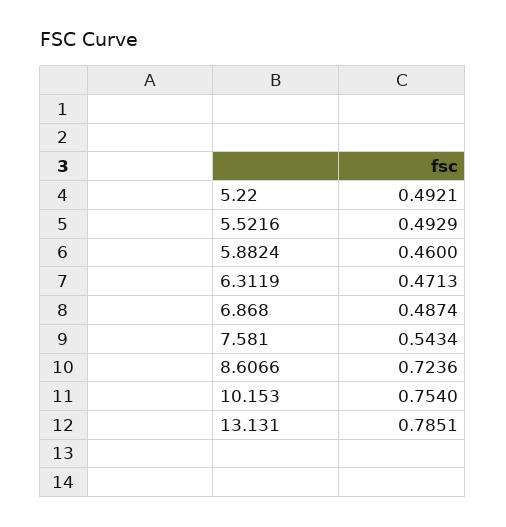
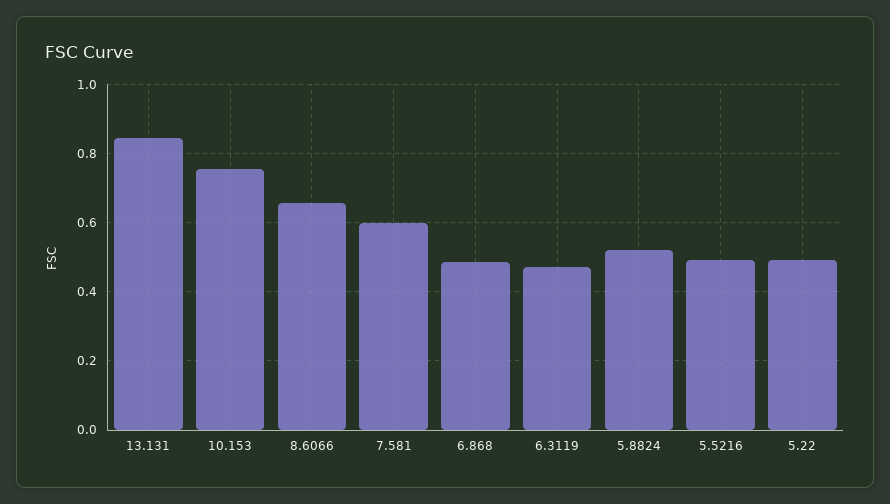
  {
    "5.22": 0.4921,
    "5.5216": 0.4929,
-   "5.8824": 0.46,
+   "5.8824": 0.52,
    "6.3119": 0.4713,
    "6.868": 0.4874,
-   "7.581": 0.5434,
+   "7.581": 0.6,
-   "8.6066": 0.7236,
+   "8.6066": 0.66,
    "10.153": 0.754,
-   "13.131": 0.7851
+   "13.131": 0.84
  }

